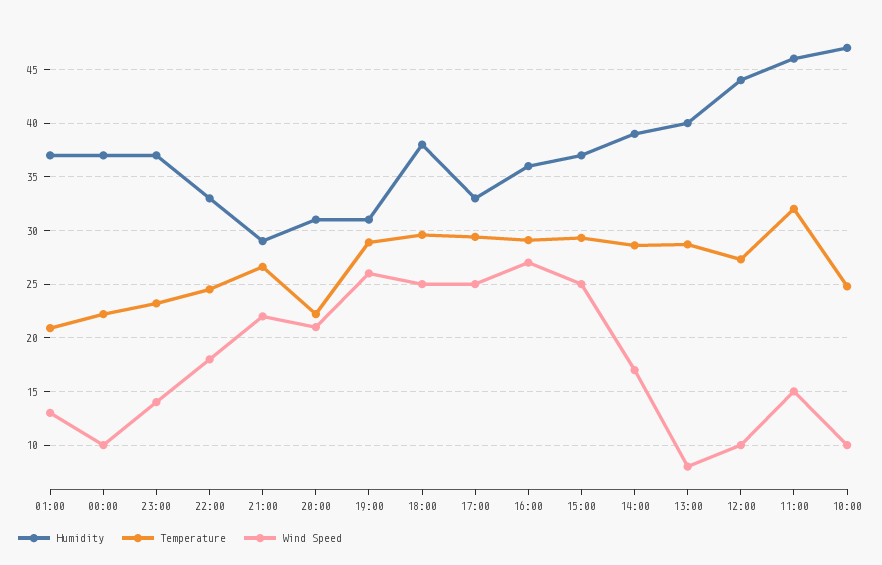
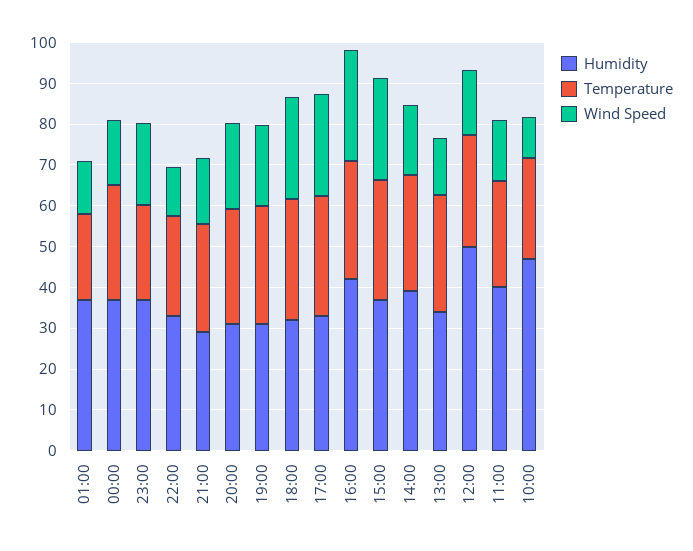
  {
    "Humidity": {
      "01:00": 37,
      "00:00": 37,
      "23:00": 37,
      "22:00": 33,
      "21:00": 29,
      "20:00": 31,
      "19:00": 31,
-     "18:00": 38,
+     "18:00": 32,
      "17:00": 33,
-     "16:00": 36,
+     "16:00": 42,
      "15:00": 37,
      "14:00": 39,
-     "13:00": 40,
+     "13:00": 34,
-     "12:00": 44,
+     "12:00": 50,
-     "11:00": 46,
+     "11:00": 40,
      "10:00": 47
    },
    "Temperature": {
      "01:00": 21,
-     "00:00": 22,
+     "00:00": 28,
      "23:00": 23,
      "22:00": 25,
      "21:00": 27,
-     "20:00": 22,
+     "20:00": 28,
      "19:00": 29,
      "18:00": 30,
      "17:00": 29,
      "16:00": 29,
      "15:00": 29,
      "14:00": 29,
      "13:00": 29,
      "12:00": 27,
-     "11:00": 32,
+     "11:00": 26,
      "10:00": 25
    },
    "Wind Speed": {
      "01:00": 13,
-     "00:00": 10,
+     "00:00": 16,
-     "23:00": 14,
+     "23:00": 20,
-     "22:00": 18,
+     "22:00": 12,
-     "21:00": 22,
+     "21:00": 16,
      "20:00": 21,
-     "19:00": 26,
+     "19:00": 20,
      "18:00": 25,
      "17:00": 25,
      "16:00": 27,
      "15:00": 25,
      "14:00": 17,
-     "13:00": 8,
+     "13:00": 14,
-     "12:00": 10,
+     "12:00": 16,
      "11:00": 15,
      "10:00": 10
    }
  }

